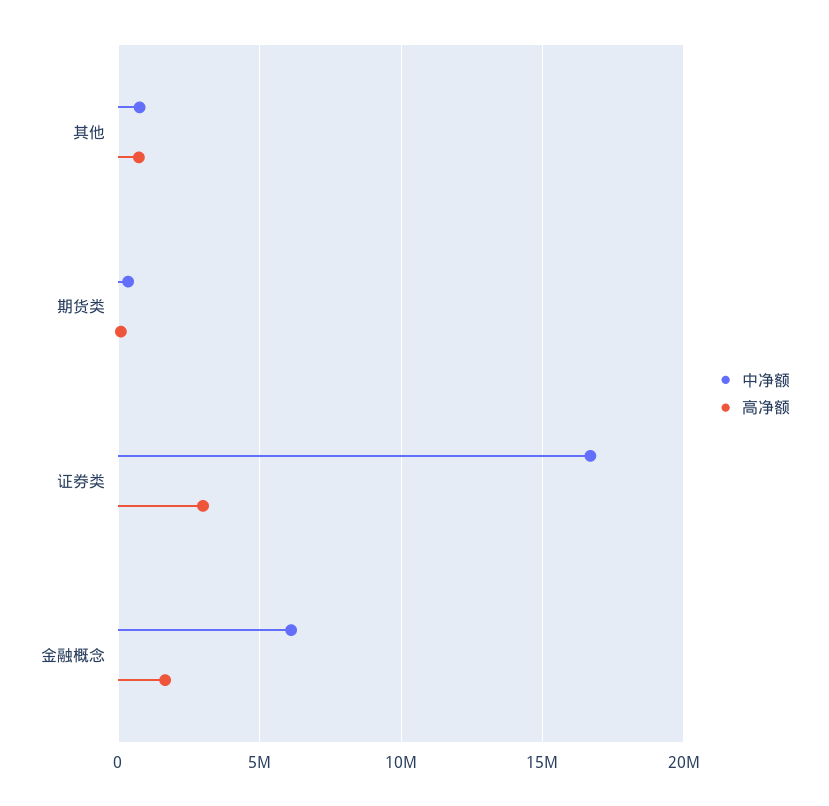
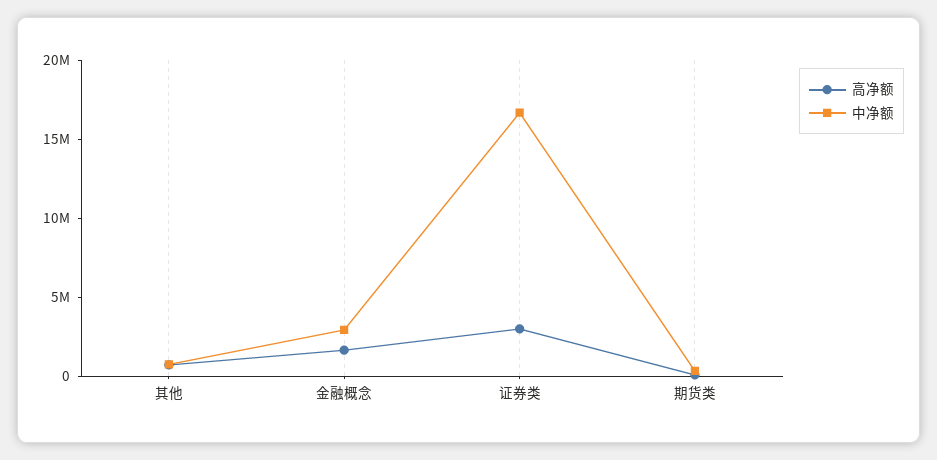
  {
    "中净额": {
      "其他": 500000,
      "期货类": 500000,
      "证券类": 16500000,
-     "金融概念": 6000000
+     "金融概念": 3000000
    },
    "高净额": {
      "其他": 500000,
      "期货类": 0,
      "证券类": 3000000,
      "金融概念": 1500000
    }
  }

